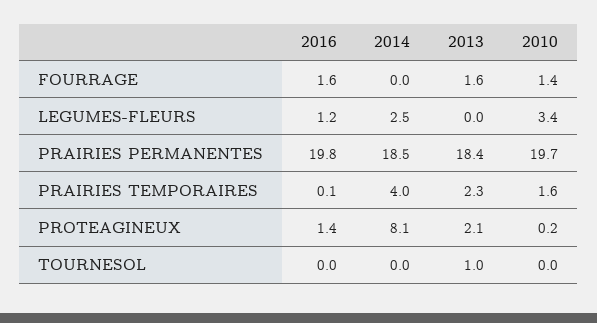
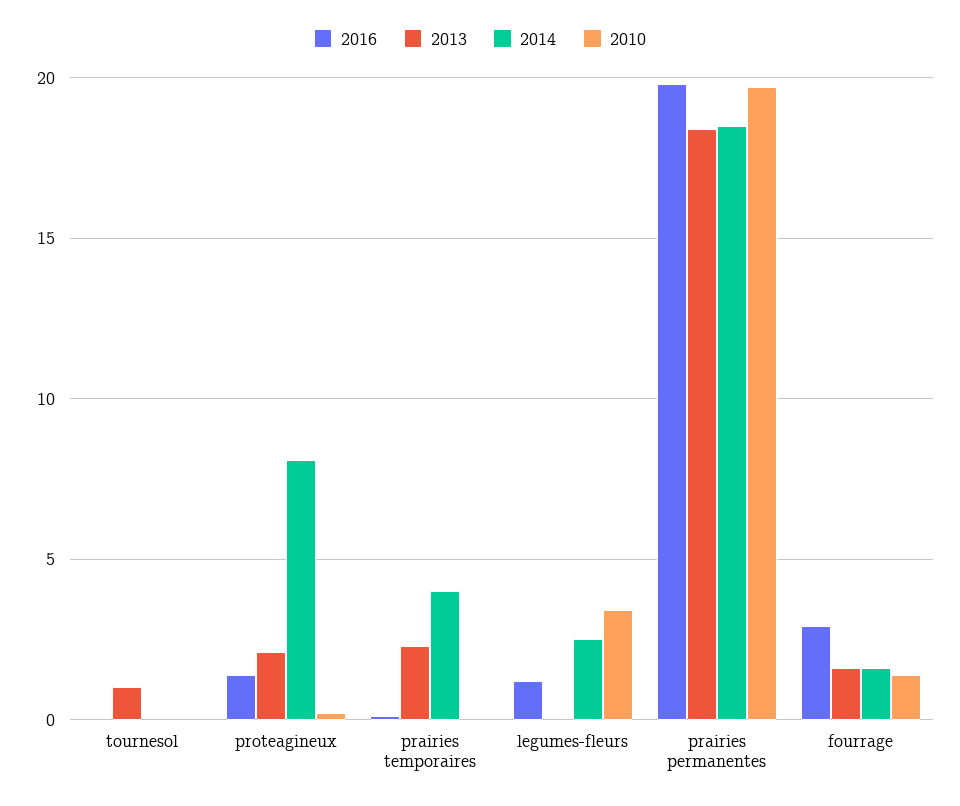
  {
    "2016": {
-     "FOURRAGE": 1.6,
+     "FOURRAGE": 3,
      "LEGUMES-FLEURS": 1.2,
      "PRAIRIES PERMANENTES": 19.8,
      "PRAIRIES TEMPORAIRES": 0.1,
      "PROTEAGINEUX": 1.4,
      "TOURNESOL": 0
    },
    "2014": {
-     "FOURRAGE": 0,
+     "FOURRAGE": 1.5,
      "LEGUMES-FLEURS": 2.5,
      "PRAIRIES PERMANENTES": 18.5,
      "PRAIRIES TEMPORAIRES": 4,
      "PROTEAGINEUX": 8.1,
      "TOURNESOL": 0
    },
    "2013": {
      "FOURRAGE": 1.6,
      "LEGUMES-FLEURS": 0,
      "PRAIRIES PERMANENTES": 18.4,
      "PRAIRIES TEMPORAIRES": 2.3,
      "PROTEAGINEUX": 2.1,
      "TOURNESOL": 1
    },
    "2010": {
      "FOURRAGE": 1.4,
      "LEGUMES-FLEURS": 3.4,
      "PRAIRIES PERMANENTES": 19.7,
-     "PRAIRIES TEMPORAIRES": 1.6,
+     "PRAIRIES TEMPORAIRES": 0,
      "PROTEAGINEUX": 0.2,
      "TOURNESOL": 0
    }
  }

